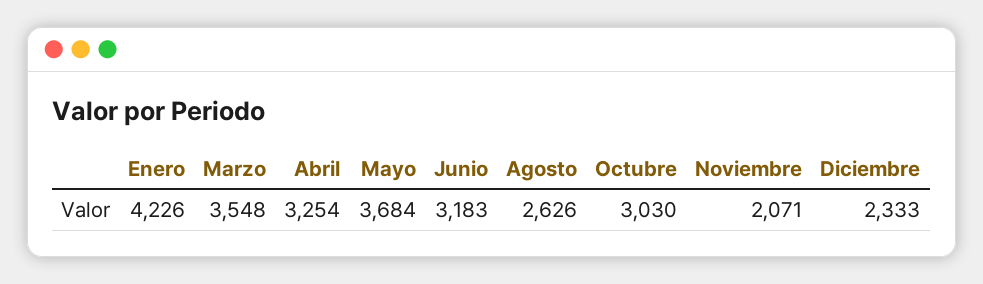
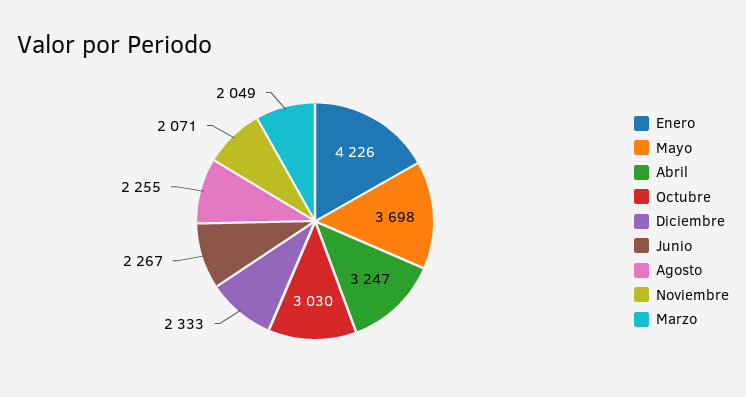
  {
    "Enero": 4226,
-   "Marzo": 3548,
+   "Marzo": 2049,
-   "Abril": 3254,
+   "Abril": 3247,
-   "Mayo": 3684,
+   "Mayo": 3698,
-   "Junio": 3183,
+   "Junio": 2267,
-   "Agosto": 2626,
+   "Agosto": 2255,
    "Octubre": 3030,
    "Noviembre": 2071,
    "Diciembre": 2333
  }

